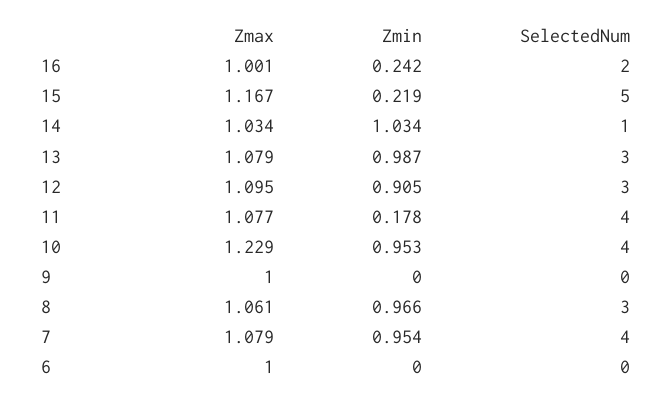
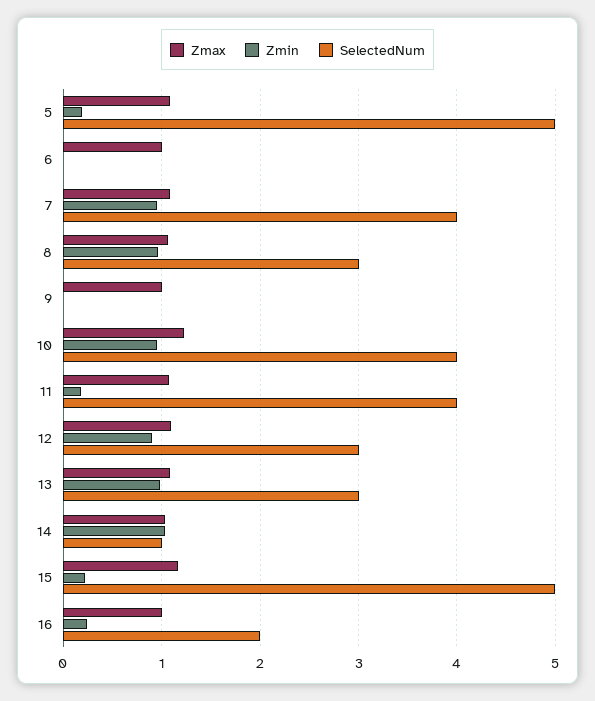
  {
    "Zmax": {
      "16": 1.001,
      "15": 1.167,
      "14": 1.034,
      "13": 1.079,
      "12": 1.095,
      "11": 1.077,
      "10": 1.229,
      "9": 1,
      "8": 1.061,
      "7": 1.079,
-     "6": 1
+     "6": 1,
+     "5": 1.1
    },
    "Zmin": {
      "16": 0.242,
      "15": 0.219,
      "14": 1.034,
      "13": 0.987,
      "12": 0.905,
      "11": 0.178,
      "10": 0.953,
      "9": 0,
      "8": 0.966,
      "7": 0.954,
-     "6": 0
+     "6": 0,
+     "5": 0.2
    },
    "SelectedNum": {
      "16": 2,
      "15": 5,
      "14": 1,
      "13": 3,
      "12": 3,
      "11": 4,
      "10": 4,
      "9": 0,
      "8": 3,
      "7": 4,
-     "6": 0
+     "6": 0,
+     "5": 5
    }
  }

